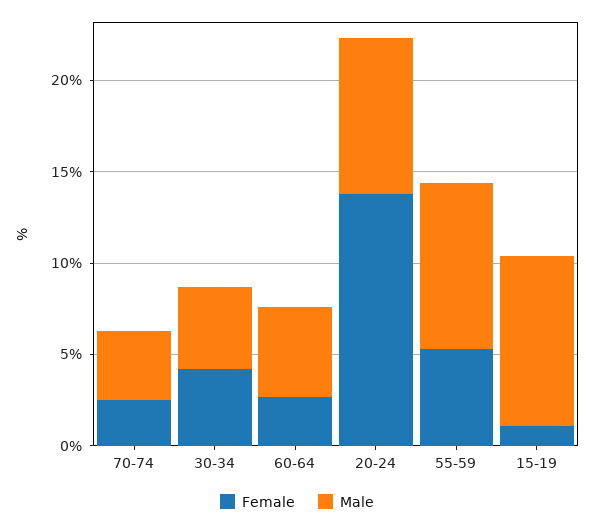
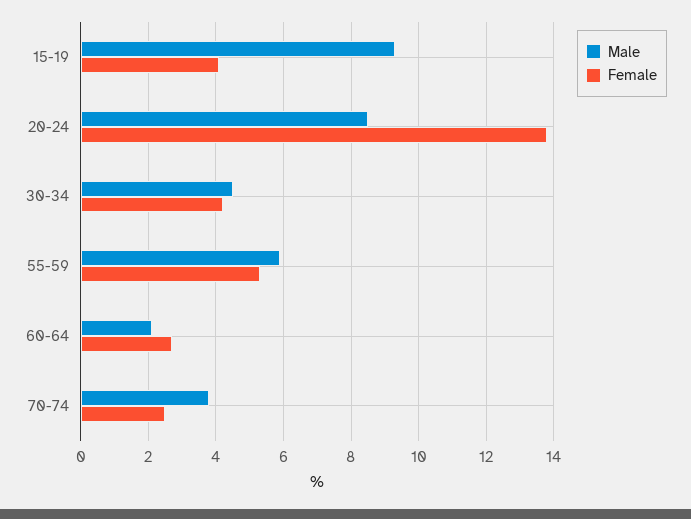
  {
    "Female": {
      "70-74": 2.5,
      "30-34": 4,
      "60-64": 2.5,
      "20-24": 14,
      "55-59": 5.5,
-     "15-19": 1
+     "15-19": 4
    },
    "Male": {
      "70-74": 4,
      "30-34": 4.5,
-     "60-64": 5,
+     "60-64": 2,
      "20-24": 8.5,
-     "55-59": 9,
+     "55-59": 6,
      "15-19": 9.5
    }
  }

